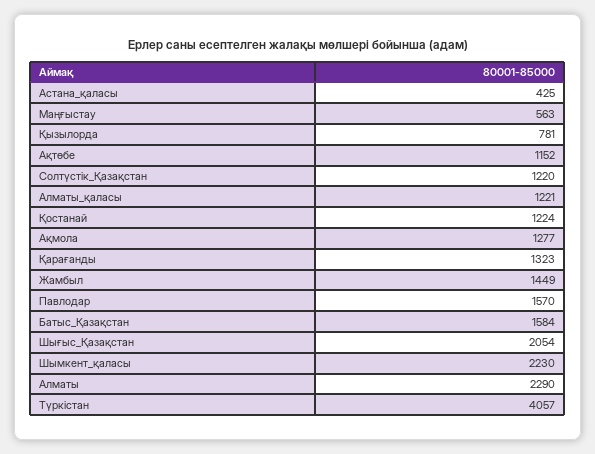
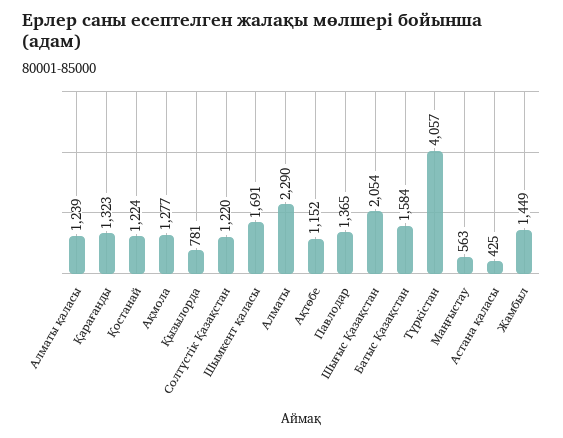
  {
    "Астана_қаласы": 425,
    "Маңғыстау": 563,
    "Қызылорда": 781,
    "Ақтөбе": 1152,
    "Солтүстік_Қазақстан": 1220,
-   "Алматы_қаласы": 1221,
+   "Алматы_қаласы": 1239,
    "Қостанай": 1224,
    "Ақмола": 1277,
    "Қарағанды": 1323,
    "Жамбыл": 1449,
-   "Павлодар": 1570,
+   "Павлодар": 1365,
    "Батыс_Қазақстан": 1584,
    "Шығыс_Қазақстан": 2054,
-   "Шымкент_қаласы": 2230,
+   "Шымкент_қаласы": 1691,
    "Алматы": 2290,
    "Түркістан": 4057
  }

